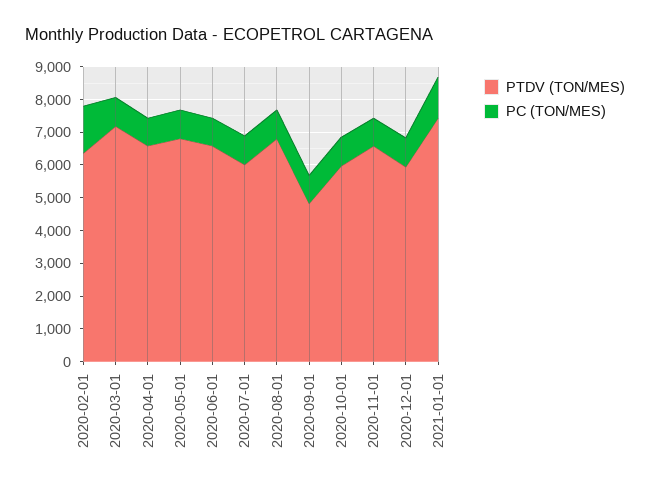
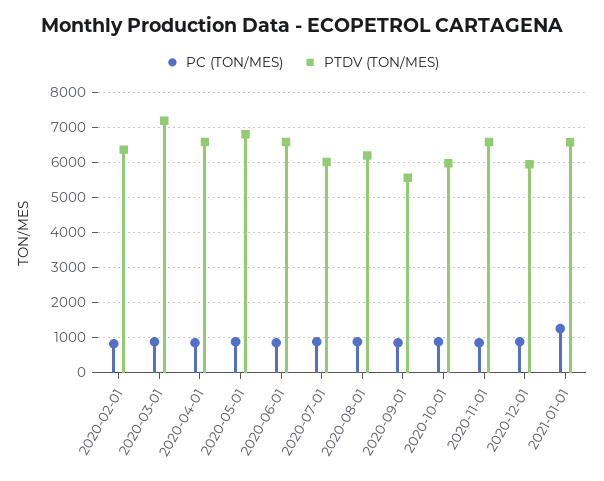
  {
    "PTDV (TON/MES)": {
      "2020-02-01": 6400,
      "2020-03-01": 7200,
      "2020-04-01": 6600,
      "2020-05-01": 6800,
      "2020-06-01": 6600,
      "2020-07-01": 6000,
-     "2020-08-01": 6750,
+     "2020-08-01": 6200,
-     "2020-09-01": 4750,
+     "2020-09-01": 5600,
      "2020-10-01": 6000,
      "2020-11-01": 6600,
      "2020-12-01": 6000,
-     "2021-01-01": 7500
+     "2021-01-01": 6600
    },
    "PC (TON/MES)": {
-     "2020-02-01": 1500,
+     "2020-02-01": 800,
      "2020-03-01": 800,
      "2020-04-01": 800,
      "2020-05-01": 800,
      "2020-06-01": 800,
      "2020-07-01": 800,
      "2020-08-01": 800,
      "2020-09-01": 800,
      "2020-10-01": 800,
      "2020-11-01": 800,
      "2020-12-01": 800,
      "2021-01-01": 1200
    }
  }

